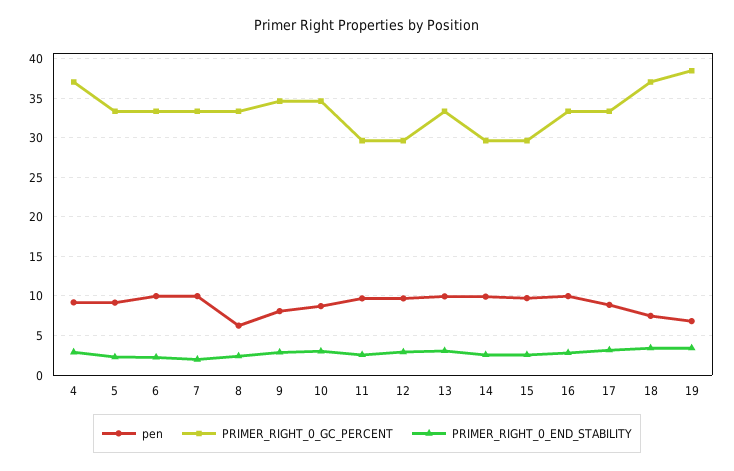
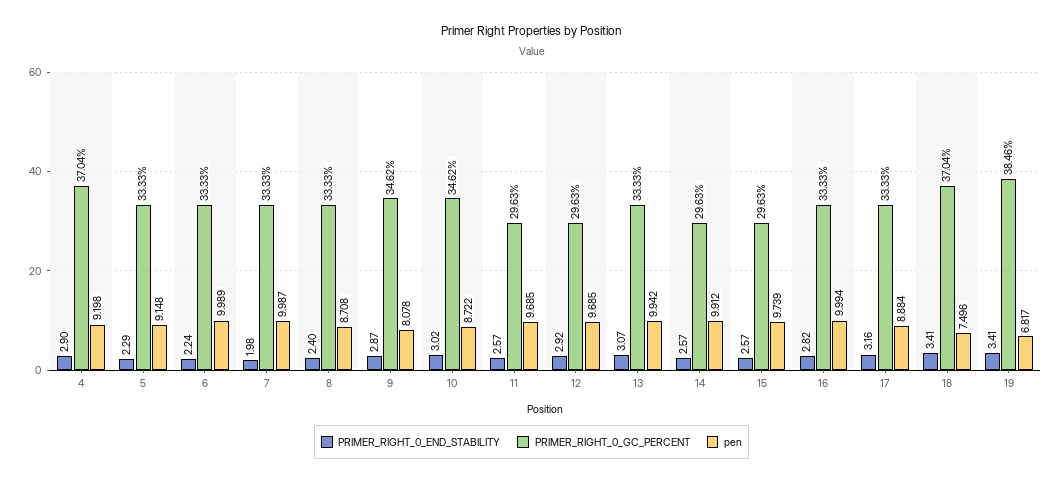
  {
    "pen": {
      "4": 9.198,
      "5": 9.148,
      "6": 9.989,
      "7": 9.987,
-     "8": 6,
+     "8": 8.708,
      "9": 8.078,
      "10": 8.722,
      "11": 9.685,
      "12": 9.685,
      "13": 9.942,
      "14": 9.912,
      "15": 9.739,
      "16": 9.994,
      "17": 8.884,
      "18": 7.496,
      "19": 6.817
    },
    "PRIMER_RIGHT_0_GC_PERCENT": {
      "4": 37.04,
      "5": 33.33,
      "6": 33.33,
      "7": 33.33,
      "8": 33.33,
      "9": 34.62,
      "10": 34.62,
      "11": 29.63,
      "12": 29.63,
      "13": 33.33,
      "14": 29.63,
      "15": 29.63,
      "16": 33.33,
      "17": 33.33,
      "18": 37.04,
      "19": 38.46
    },
    "PRIMER_RIGHT_0_END_STABILITY": {
      "4": 2.9,
      "5": 2.29,
      "6": 2.24,
      "7": 1.98,
      "8": 2.4,
      "9": 2.87,
      "10": 3.02,
      "11": 2.57,
      "12": 2.92,
      "13": 3.07,
      "14": 2.57,
      "15": 2.57,
      "16": 2.82,
      "17": 3.16,
      "18": 3.41,
      "19": 3.41
    }
  }

